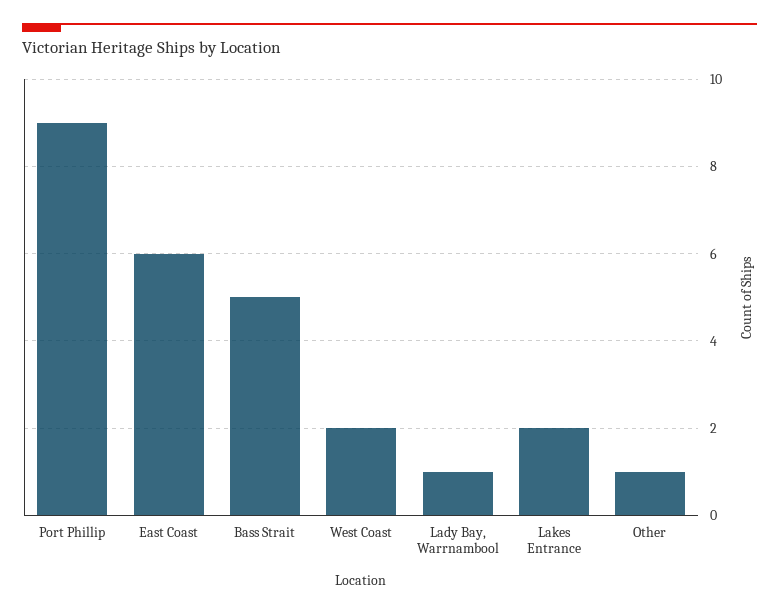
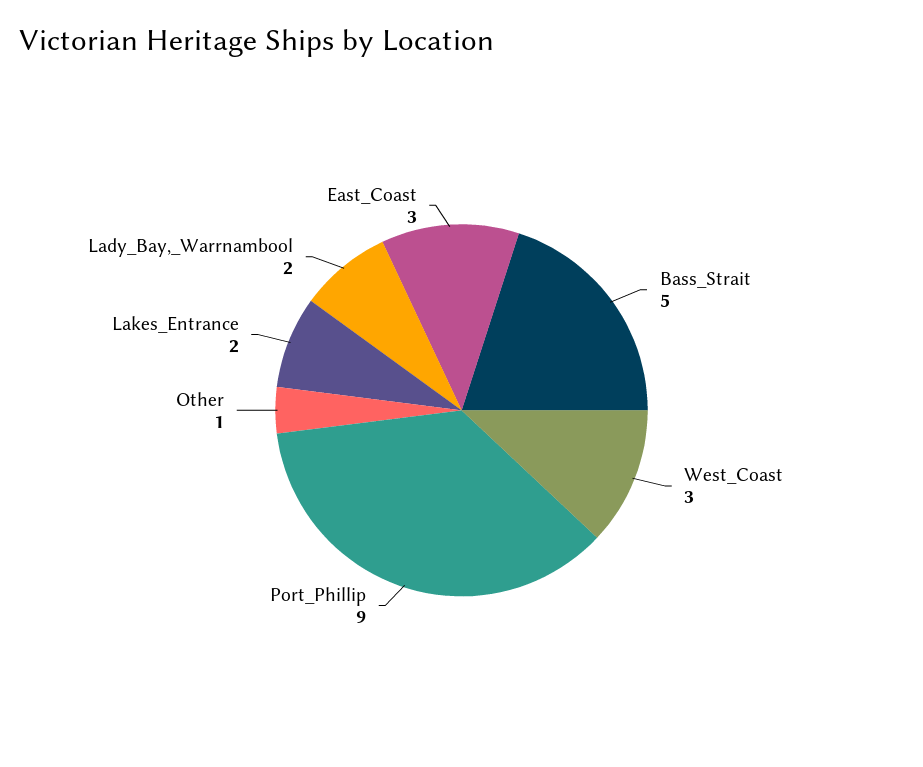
  {
    "Port Phillip": 9,
-   "East Coast": 6,
+   "East Coast": 3,
    "Bass Strait": 5,
-   "West Coast": 2,
+   "West Coast": 3,
-   "Lady Bay, Warrnambool": 1,
+   "Lady Bay, Warrnambool": 2,
    "Lakes Entrance": 2,
    "Other": 1
  }

